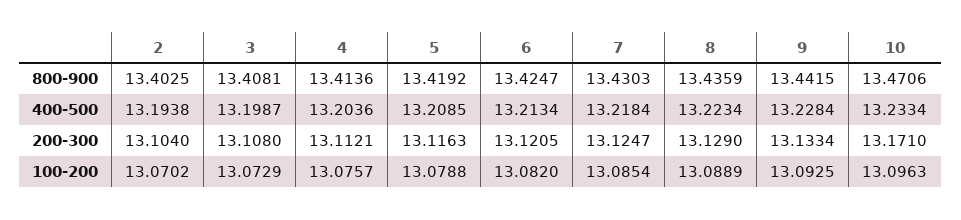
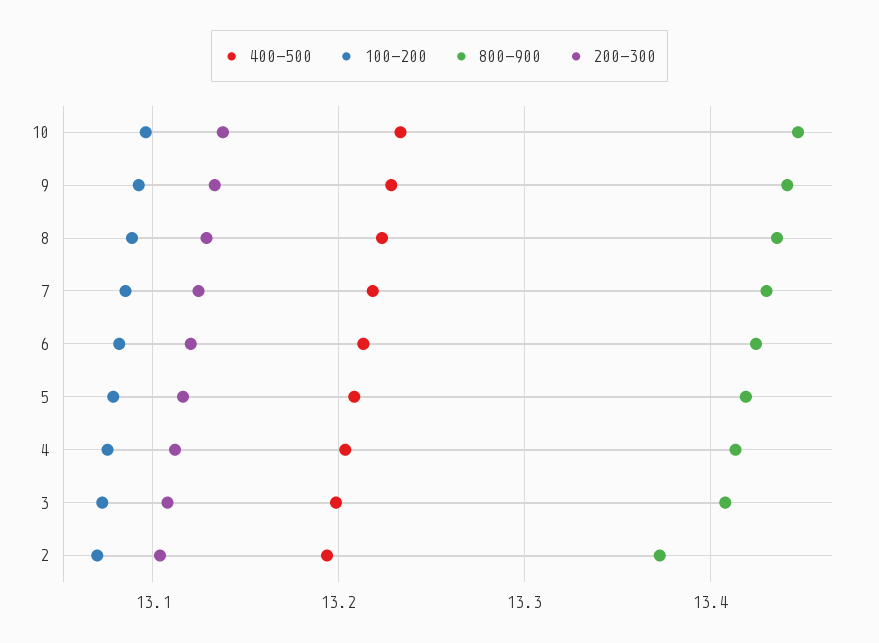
  {
    "800-900": {
-     "2": 13.4025,
+     "2": 13.37,
      "3": 13.4081,
      "4": 13.4136,
      "5": 13.4192,
      "6": 13.4247,
      "7": 13.4303,
      "8": 13.4359,
      "9": 13.4415,
-     "10": 13.4706
+     "10": 13.45
    },
    "400-500": {
      "2": 13.1938,
      "3": 13.1987,
      "4": 13.2036,
      "5": 13.2085,
      "6": 13.2134,
      "7": 13.2184,
      "8": 13.2234,
      "9": 13.2284,
      "10": 13.2334
    },
    "200-300": {
      "2": 13.104,
      "3": 13.108,
      "4": 13.1121,
      "5": 13.1163,
      "6": 13.1205,
      "7": 13.1247,
      "8": 13.129,
      "9": 13.1334,
-     "10": 13.171
+     "10": 13.14
    },
    "100-200": {
      "2": 13.0702,
      "3": 13.0729,
      "4": 13.0757,
      "5": 13.0788,
      "6": 13.082,
      "7": 13.0854,
      "8": 13.0889,
      "9": 13.0925,
      "10": 13.0963
    }
  }

